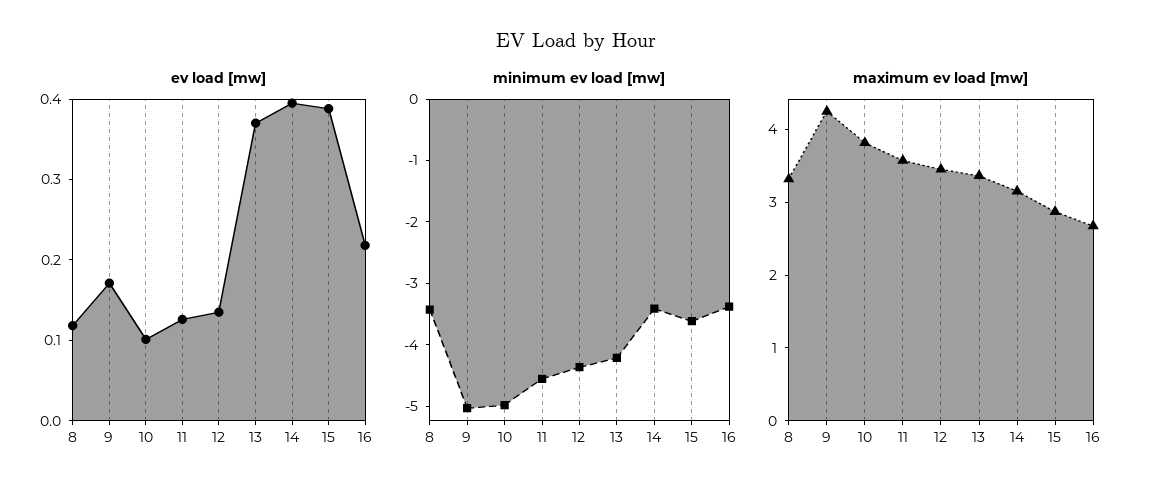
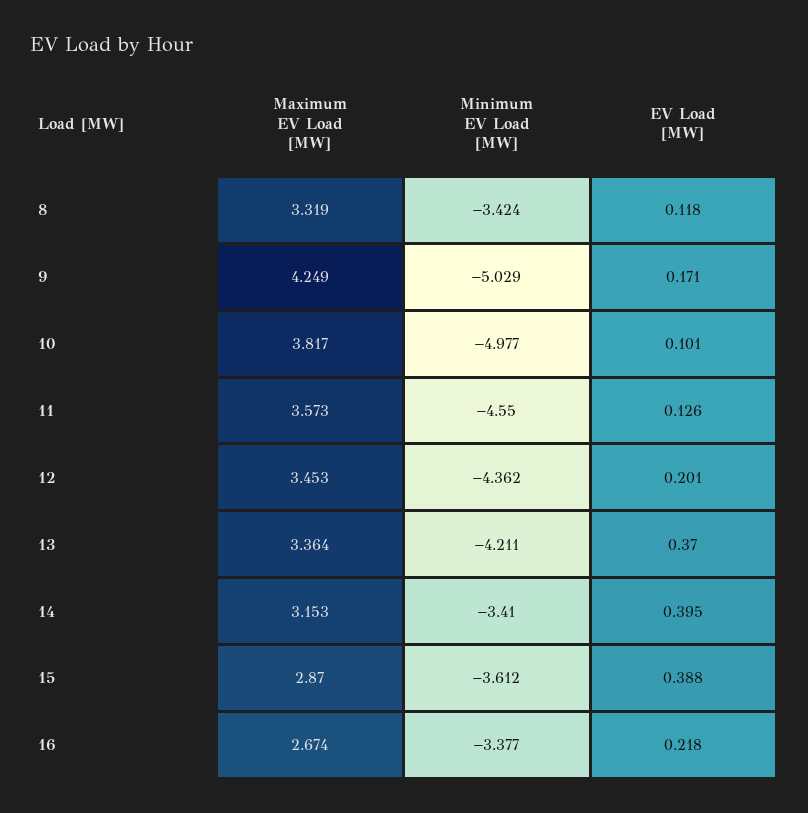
  {
    "ev load [mw]": {
      "8": 0.118,
      "9": 0.171,
      "10": 0.101,
      "11": 0.126,
-     "12": 0.14,
+     "12": 0.201,
      "13": 0.37,
      "14": 0.395,
      "15": 0.388,
      "16": 0.218
    },
    "minimum ev load [mw]": {
      "8": -3.424,
      "9": -5.029,
      "10": -4.977,
      "11": -4.55,
      "12": -4.362,
      "13": -4.211,
      "14": -3.41,
      "15": -3.612,
      "16": -3.377
    },
    "maximum ev load [mw]": {
      "8": 3.319,
      "9": 4.249,
      "10": 3.817,
      "11": 3.573,
      "12": 3.453,
      "13": 3.364,
      "14": 3.153,
      "15": 2.87,
      "16": 2.674
    }
  }

